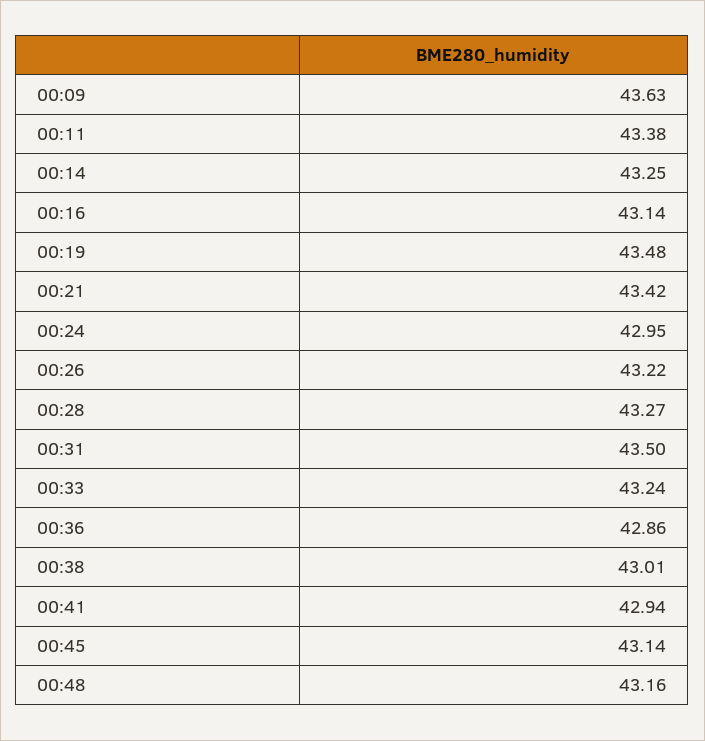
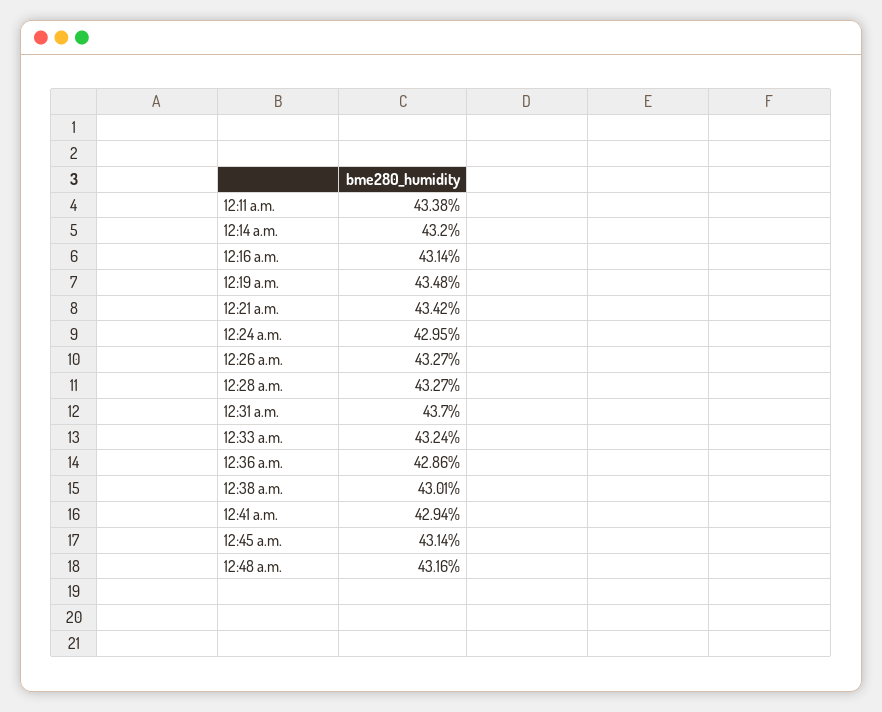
  {
-   "00:09": 43.63,
    "00:11": 43.38,
-   "00:14": 43.25,
+   "00:14": 43.2,
    "00:16": 43.14,
    "00:19": 43.48,
    "00:21": 43.42,
    "00:24": 42.95,
-   "00:26": 43.22,
+   "00:26": 43.27,
    "00:28": 43.27,
-   "00:31": 43.5,
+   "00:31": 43.7,
    "00:33": 43.24,
    "00:36": 42.86,
    "00:38": 43.01,
    "00:41": 42.94,
    "00:45": 43.14,
    "00:48": 43.16
  }

